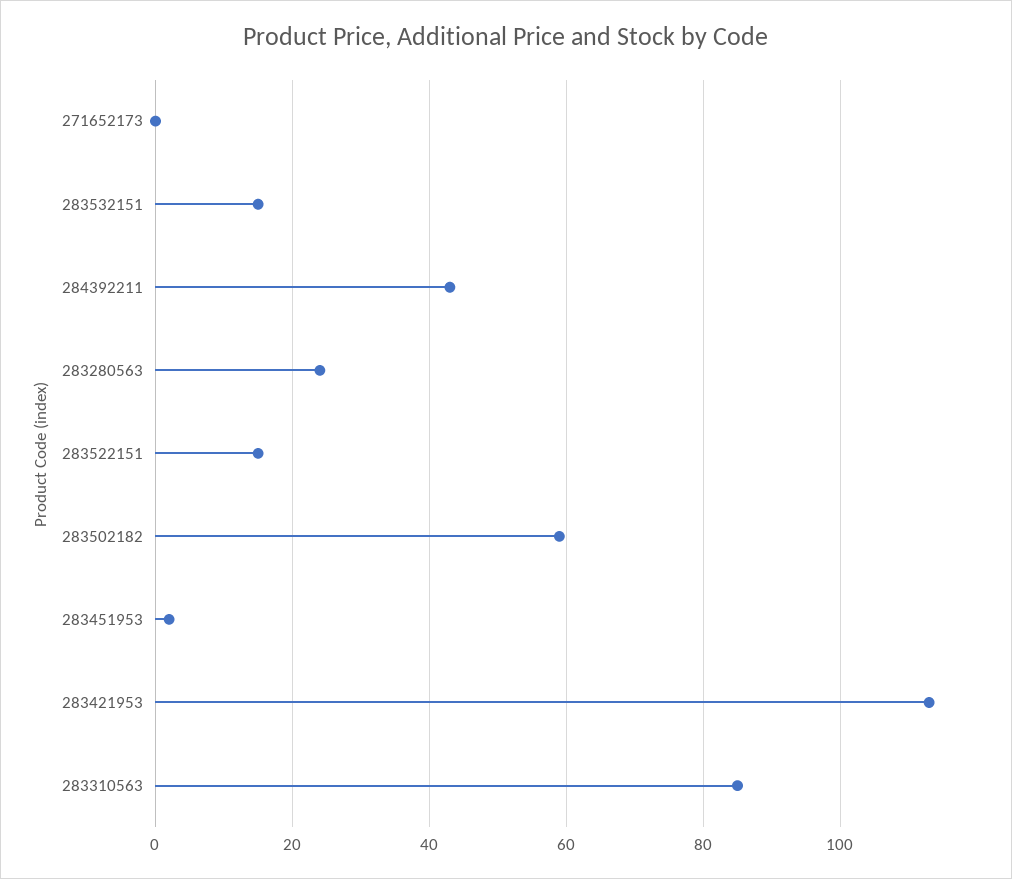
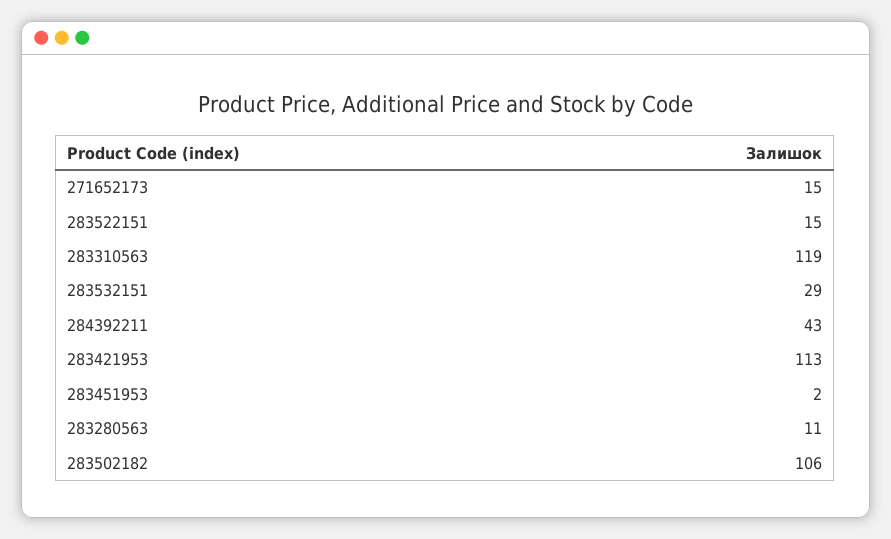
  {
-   "271652173": 0,
+   "271652173": 15,
-   "283532151": 15,
+   "283532151": 29,
    "284392211": 43,
-   "283280563": 25,
+   "283280563": 11,
    "283522151": 15,
-   "283502182": 60,
+   "283502182": 106,
    "283451953": 2,
    "283421953": 113,
-   "283310563": 85
+   "283310563": 119
  }

